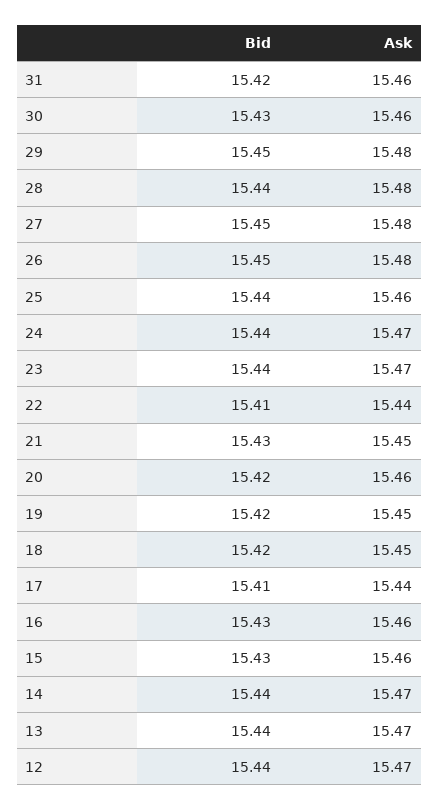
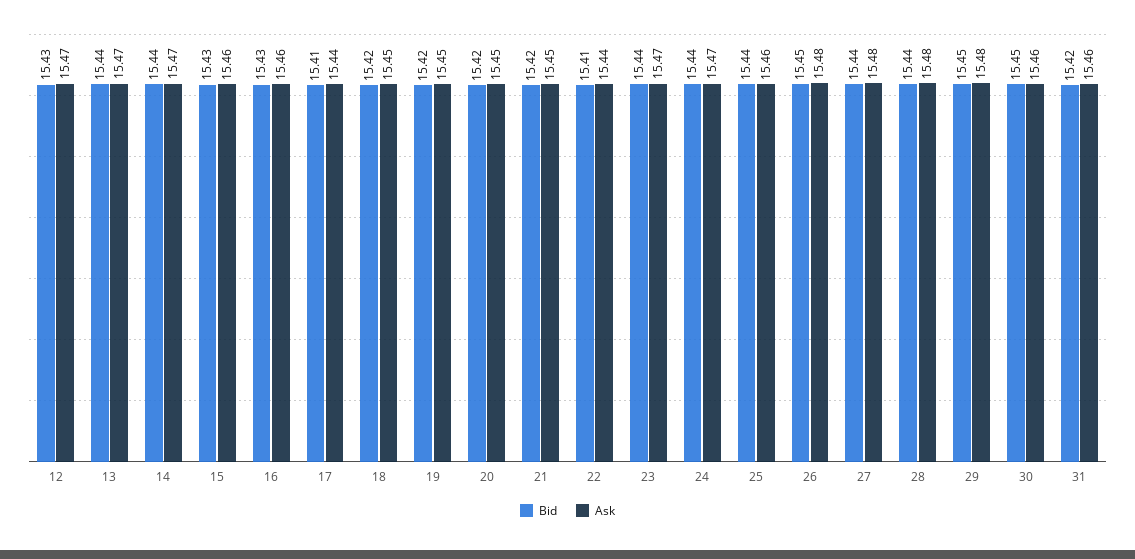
  {
    "Bid": {
      "31": 15.42,
-     "30": 15.43,
+     "30": 15.45,
      "29": 15.45,
      "28": 15.44,
-     "27": 15.45,
+     "27": 15.44,
      "26": 15.45,
      "25": 15.44,
      "24": 15.44,
      "23": 15.44,
      "22": 15.41,
-     "21": 15.43,
+     "21": 15.42,
      "20": 15.42,
      "19": 15.42,
      "18": 15.42,
      "17": 15.41,
      "16": 15.43,
      "15": 15.43,
      "14": 15.44,
      "13": 15.44,
-     "12": 15.44
+     "12": 15.43
    },
    "Ask": {
      "31": 15.46,
      "30": 15.46,
      "29": 15.48,
      "28": 15.48,
      "27": 15.48,
      "26": 15.48,
      "25": 15.46,
      "24": 15.47,
      "23": 15.47,
      "22": 15.44,
      "21": 15.45,
-     "20": 15.46,
+     "20": 15.45,
      "19": 15.45,
      "18": 15.45,
      "17": 15.44,
      "16": 15.46,
      "15": 15.46,
      "14": 15.47,
      "13": 15.47,
      "12": 15.47
    }
  }

